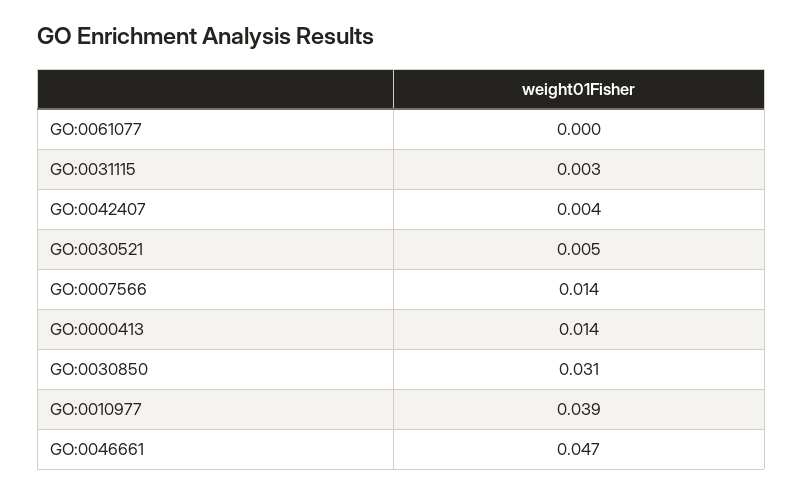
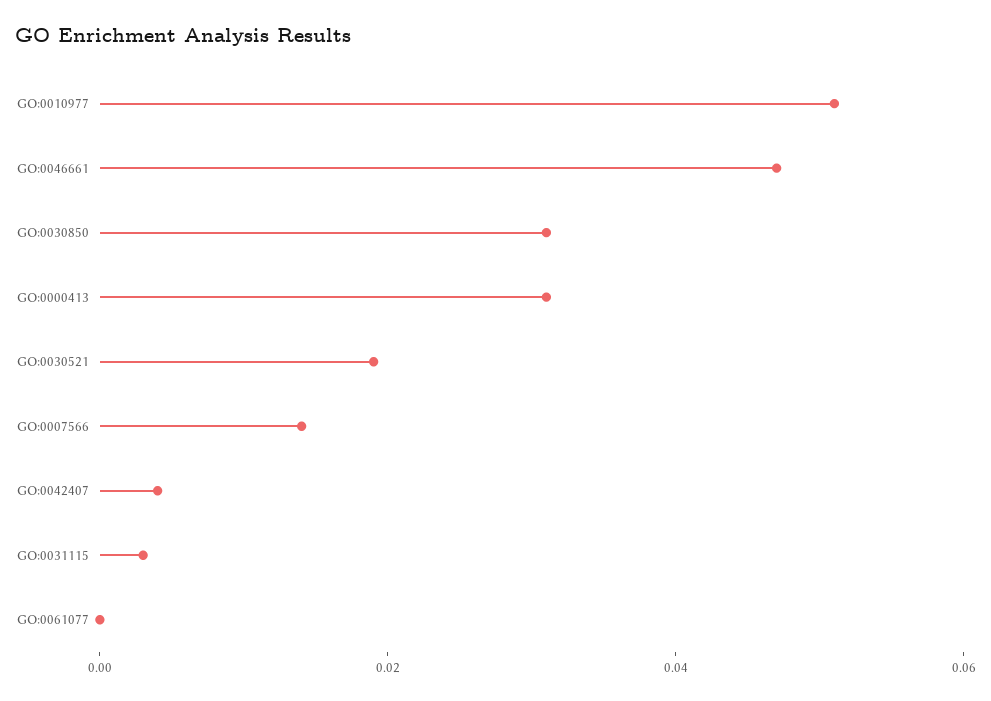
  {
    "GO:0061077": 0,
    "GO:0031115": 0.003,
    "GO:0042407": 0.004,
-   "GO:0030521": 0.005,
+   "GO:0030521": 0.02,
    "GO:0007566": 0.014,
-   "GO:0000413": 0.014,
+   "GO:0000413": 0.03,
    "GO:0030850": 0.031,
-   "GO:0010977": 0.039,
+   "GO:0010977": 0.05,
    "GO:0046661": 0.047
  }

